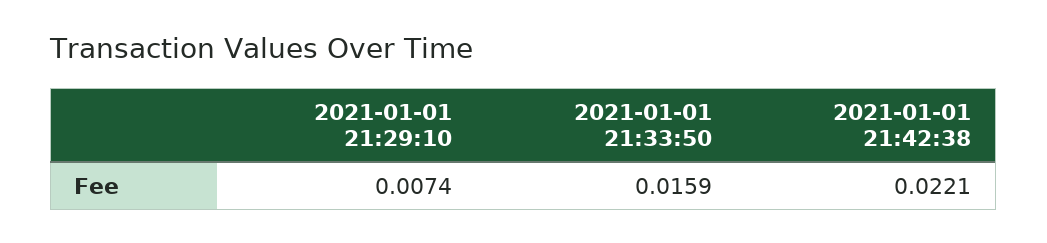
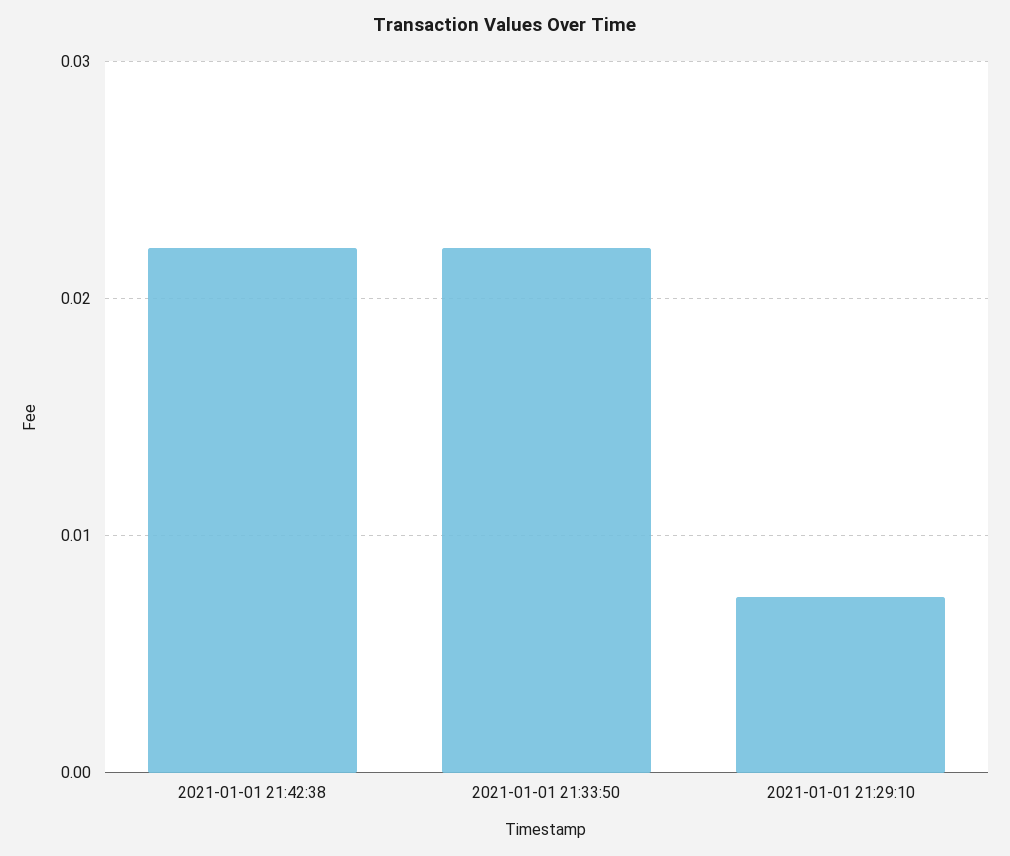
  {
    "2021-01-01 21:29:10": 0.0074,
-   "2021-01-01 21:33:50": 0.0159,
+   "2021-01-01 21:33:50": 0.022,
    "2021-01-01 21:42:38": 0.0221
  }

